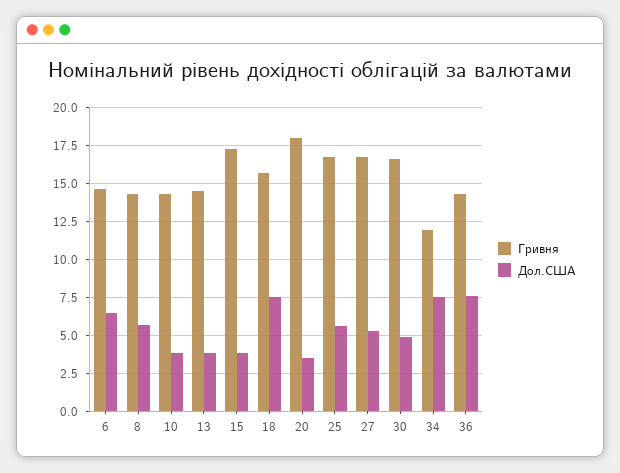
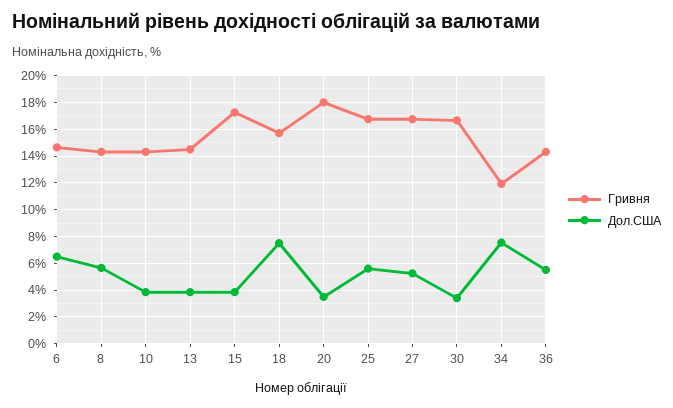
  {
    "Гривня": {
      "6": 14.5,
      "8": 14.5,
      "10": 14.5,
      "13": 14.5,
      "15": 17.5,
      "18": 15.5,
      "20": 18,
      "25": 17,
      "27": 17,
      "30": 16.5,
      "34": 12,
      "36": 14.5
    },
    "Дол.США": {
      "6": 6.5,
      "8": 5.5,
      "10": 4,
      "13": 4,
      "15": 4,
      "18": 7.5,
      "20": 3.5,
      "25": 5.5,
      "27": 5.5,
-     "30": 5,
+     "30": 3.5,
      "34": 7.5,
-     "36": 7.5
+     "36": 5.5
    }
  }

